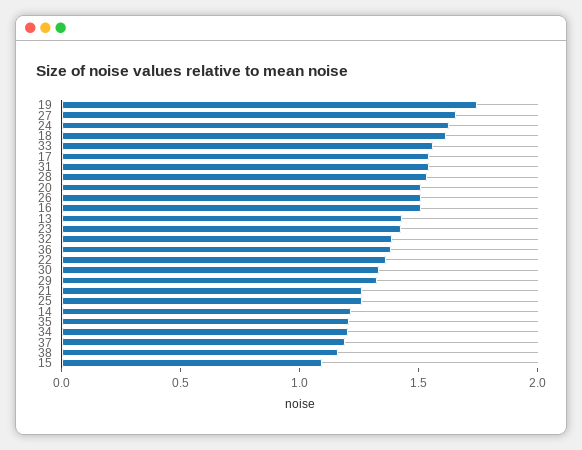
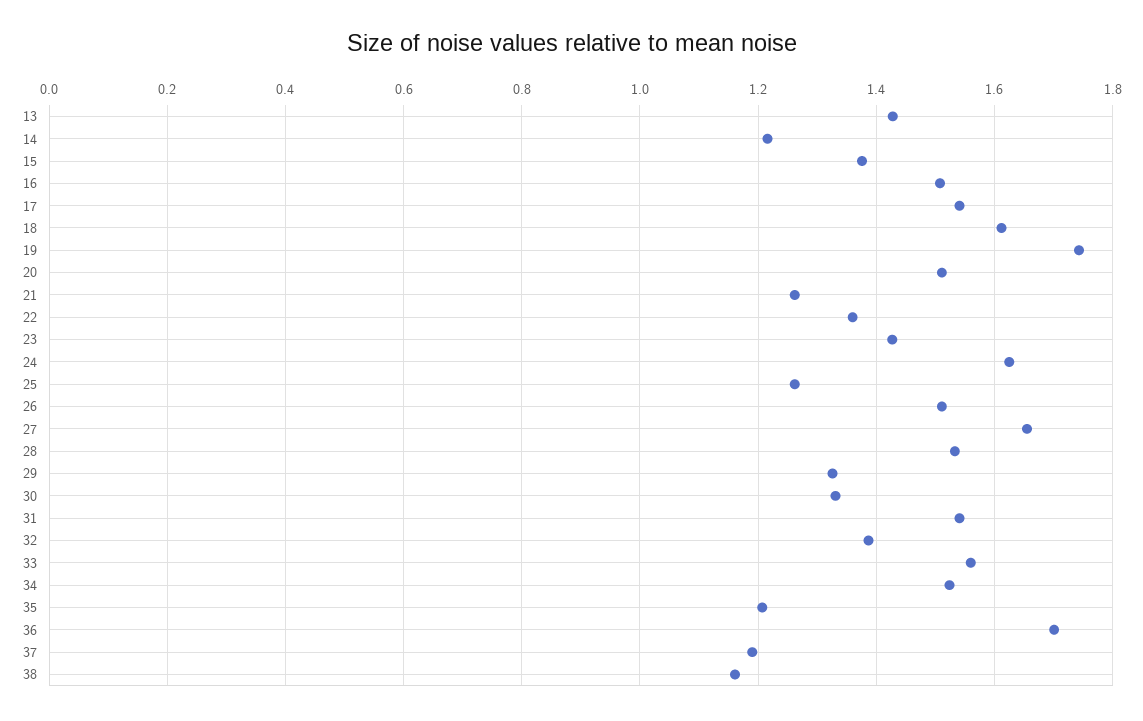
  {
    "19": 1.74,
    "27": 1.66,
    "24": 1.62,
    "18": 1.62,
    "33": 1.56,
    "17": 1.54,
    "31": 1.54,
    "28": 1.54,
    "20": 1.52,
    "26": 1.52,
    "16": 1.5,
    "13": 1.42,
    "23": 1.42,
    "32": 1.38,
-   "36": 1.4,
+   "36": 1.7,
    "22": 1.36,
    "30": 1.34,
    "29": 1.32,
    "21": 1.26,
    "25": 1.26,
    "14": 1.22,
    "35": 1.2,
-   "34": 1.2,
+   "34": 1.52,
    "37": 1.2,
    "38": 1.16,
-   "15": 1.1
+   "15": 1.38
  }

